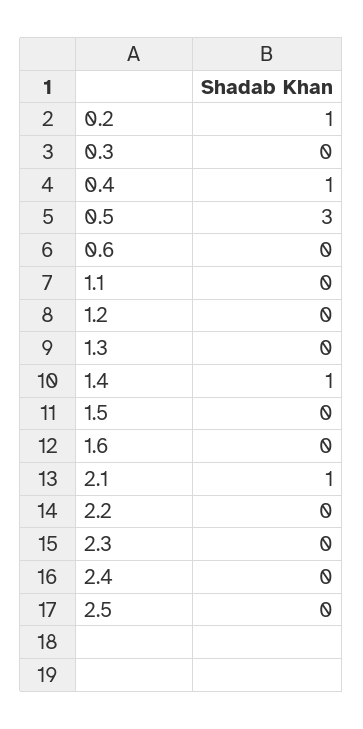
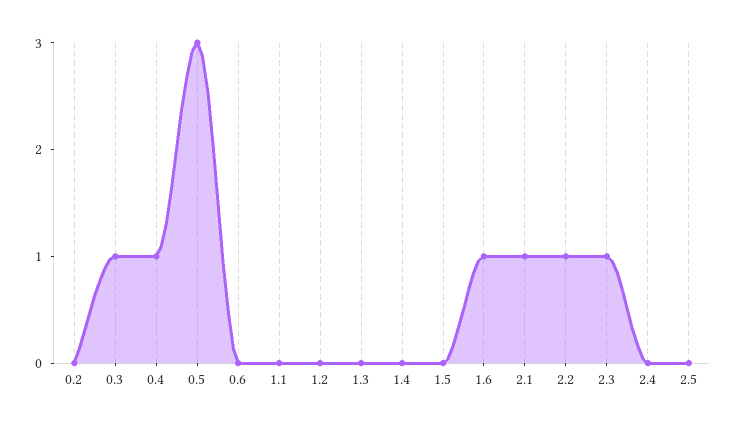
  {
-   "0.2": 1,
+   "0.2": 0,
-   "0.3": 0,
+   "0.3": 1,
    "0.4": 1,
    "0.5": 3,
    "0.6": 0,
    "1.1": 0,
    "1.2": 0,
    "1.3": 0,
-   "1.4": 1,
+   "1.4": 0,
    "1.5": 0,
-   "1.6": 0,
+   "1.6": 1,
    "2.1": 1,
-   "2.2": 0,
+   "2.2": 1,
-   "2.3": 0,
+   "2.3": 1,
    "2.4": 0,
    "2.5": 0
  }

